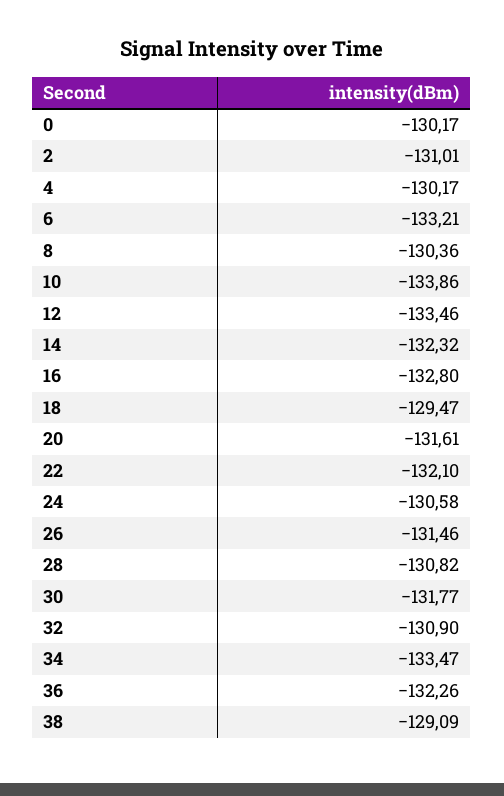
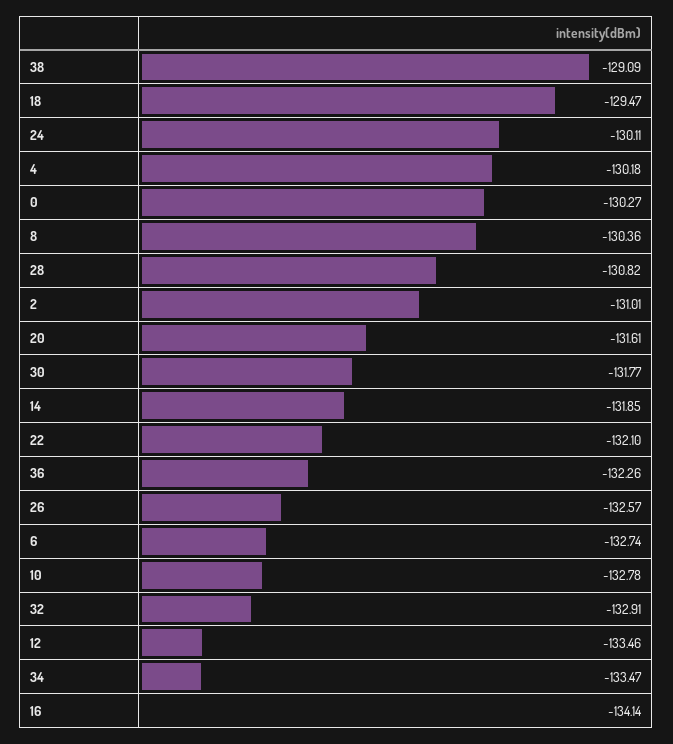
  {
-   "0": -130.17,
+   "0": -130.27,
    "2": -131.01,
-   "4": -130.17,
+   "4": -130.18,
-   "6": -133.21,
+   "6": -132.74,
    "8": -130.36,
-   "10": -133.86,
+   "10": -132.78,
    "12": -133.46,
-   "14": -132.32,
+   "14": -131.85,
-   "16": -132.8,
+   "16": -134.14,
    "18": -129.47,
    "20": -131.61,
    "22": -132.1,
-   "24": -130.58,
+   "24": -130.11,
-   "26": -131.46,
+   "26": -132.57,
    "28": -130.82,
    "30": -131.77,
-   "32": -130.9,
+   "32": -132.91,
    "34": -133.47,
    "36": -132.26,
    "38": -129.09
  }

